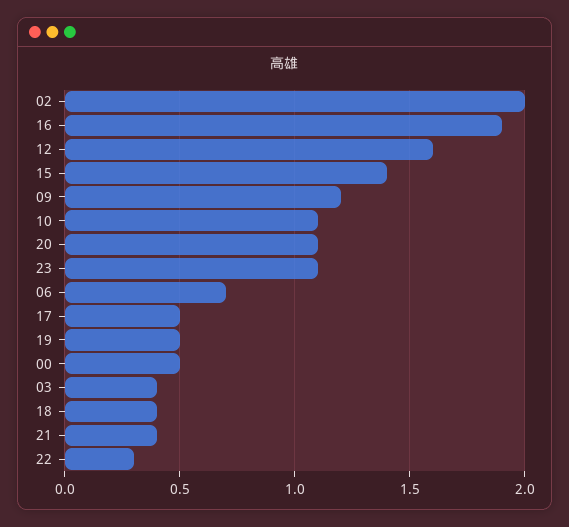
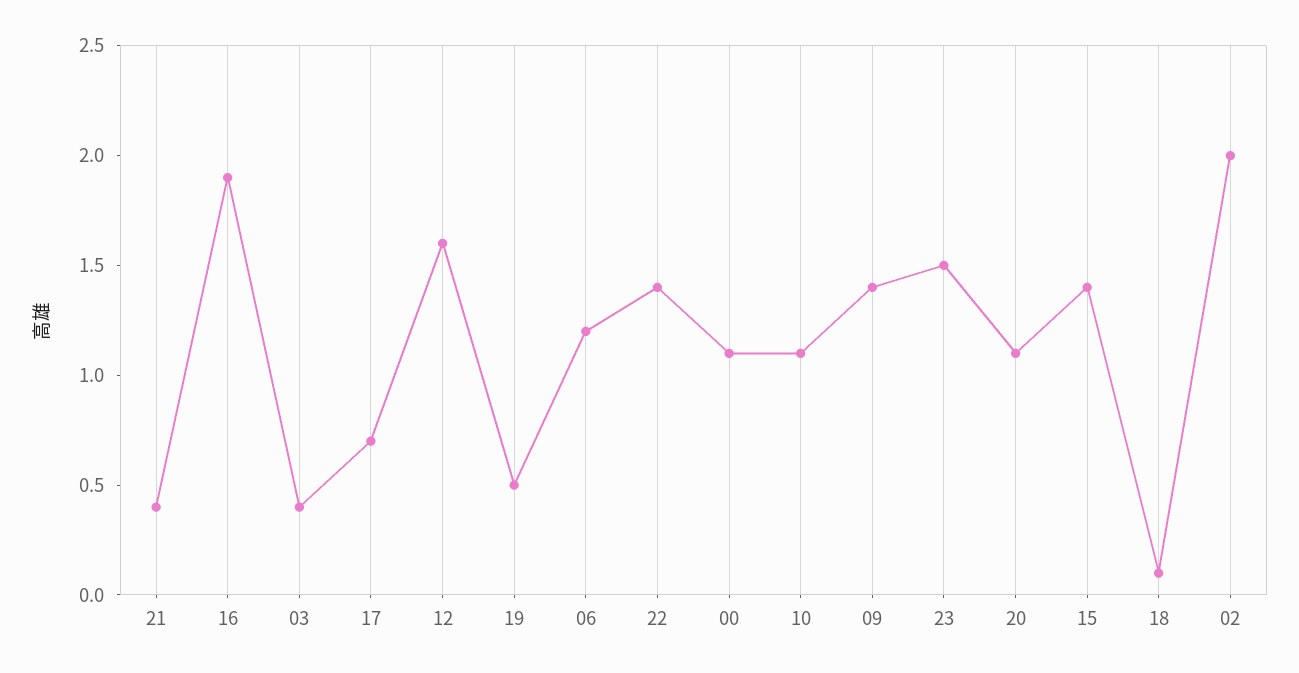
  {
    "02": 2,
    "16": 1.9,
    "12": 1.6,
    "15": 1.4,
-   "09": 1.2,
+   "09": 1.4,
    "10": 1.1,
    "20": 1.1,
-   "23": 1.1,
+   "23": 1.5,
-   "06": 0.7,
+   "06": 1.2,
-   "17": 0.5,
+   "17": 0.7,
    "19": 0.5,
-   "00": 0.5,
+   "00": 1.1,
    "03": 0.4,
-   "18": 0.4,
+   "18": 0.1,
    "21": 0.4,
-   "22": 0.3
+   "22": 1.4
  }

